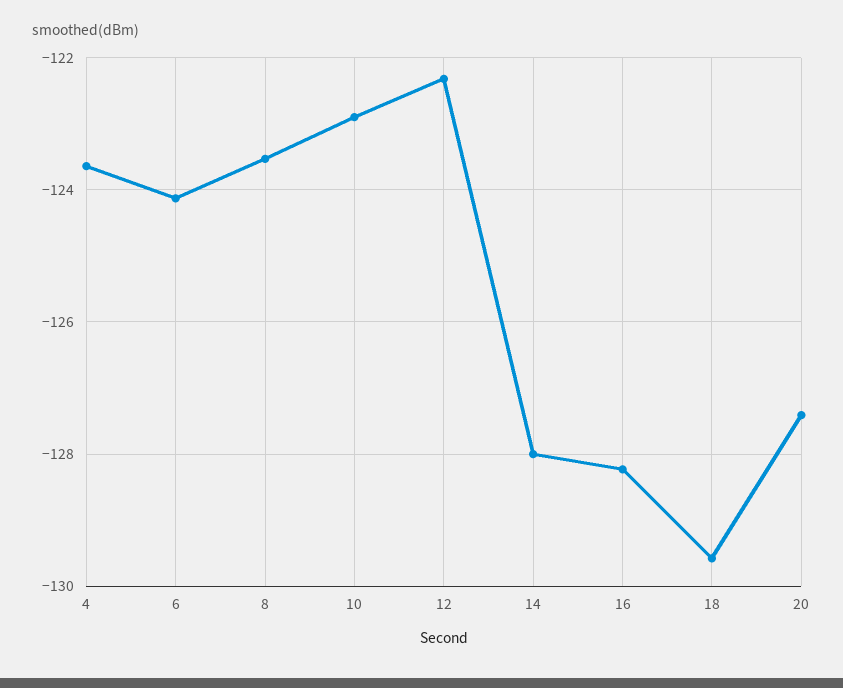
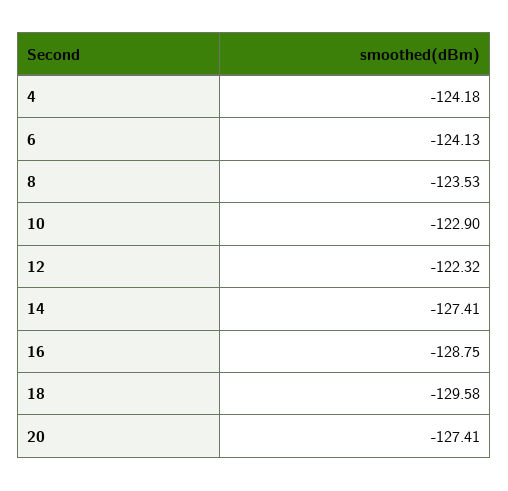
  {
-   "4": -123.6,
+   "4": -124.18,
    "6": -124.13,
    "8": -123.53,
    "10": -122.9,
    "12": -122.32,
-   "14": -128,
+   "14": -127.41,
-   "16": -128.2,
+   "16": -128.75,
    "18": -129.58,
    "20": -127.41
  }

